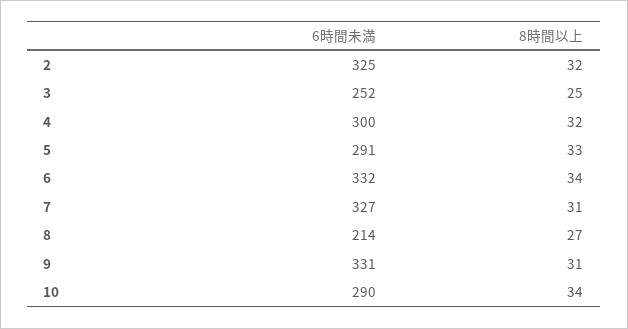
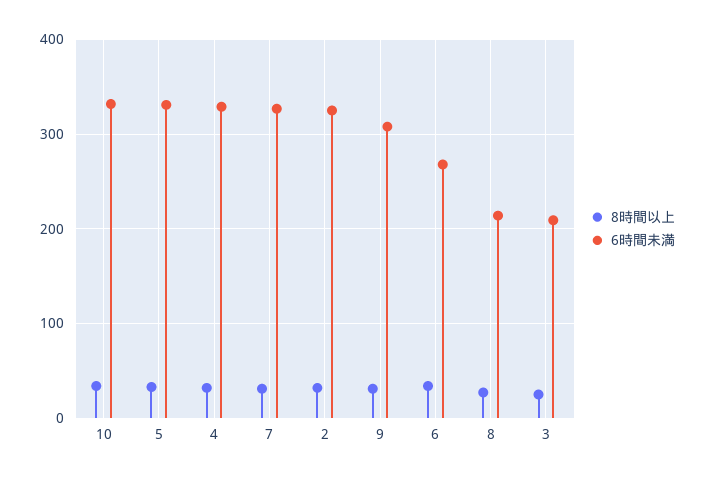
  {
    "6時間未満": {
      "2": 325,
-     "3": 252,
+     "3": 210,
-     "4": 300,
+     "4": 330,
-     "5": 291,
+     "5": 330,
-     "6": 332,
+     "6": 270,
      "7": 327,
      "8": 214,
-     "9": 331,
+     "9": 310,
-     "10": 290
+     "10": 330
    },
    "8時間以上": {
      "2": 32,
      "3": 25,
      "4": 32,
      "5": 33,
      "6": 34,
      "7": 31,
      "8": 27,
      "9": 31,
      "10": 34
    }
  }

